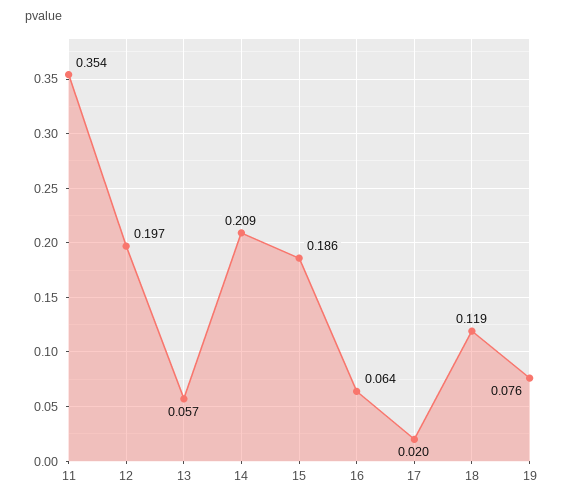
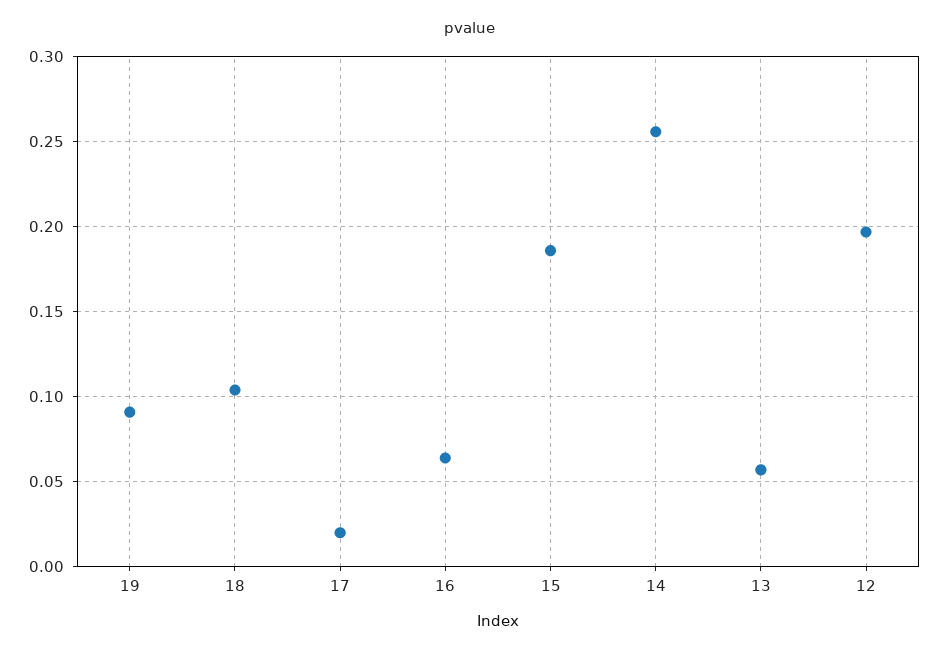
  {
-   "11": 0.354,
    "12": 0.197,
    "13": 0.057,
-   "14": 0.209,
+   "14": 0.255,
    "15": 0.186,
    "16": 0.064,
    "17": 0.02,
-   "18": 0.119,
+   "18": 0.105,
-   "19": 0.076
+   "19": 0.09
  }

